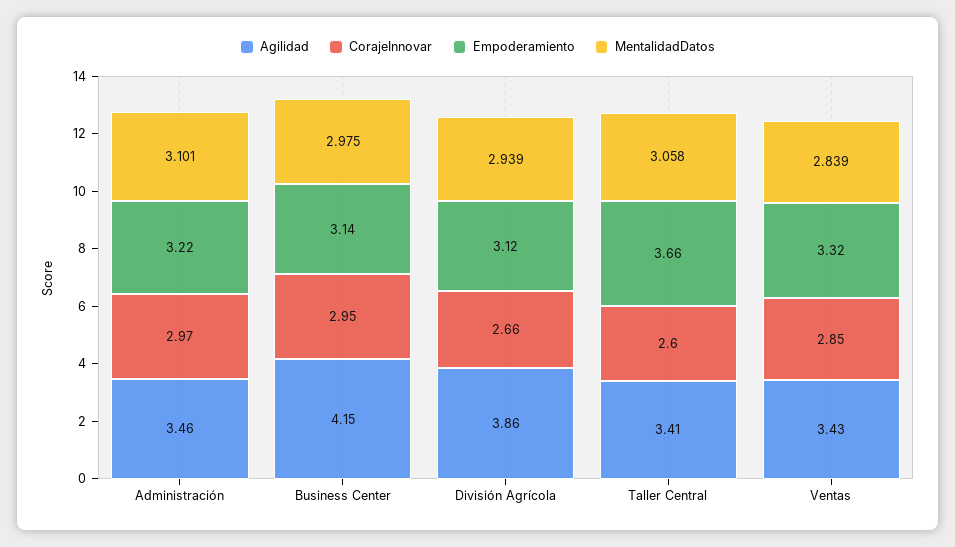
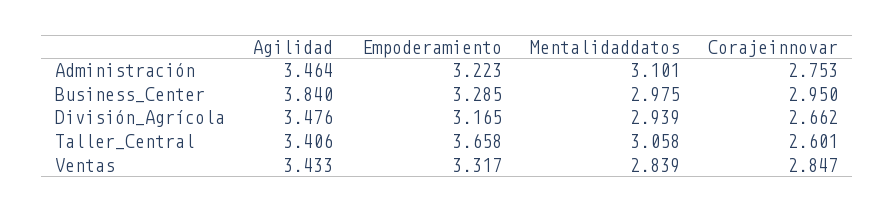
  {
    "Agilidad": {
      "Administración": 3.464,
-     "Business Center": 4.15,
+     "Business Center": 3.84,
-     "División Agrícola": 3.86,
+     "División Agrícola": 3.476,
      "Taller Central": 3.406,
      "Ventas": 3.433
    },
    "CorajeInnovar": {
-     "Administración": 2.97,
+     "Administración": 2.753,
      "Business Center": 2.95,
      "División Agrícola": 2.662,
      "Taller Central": 2.601,
      "Ventas": 2.847
    },
    "Empoderamiento": {
      "Administración": 3.223,
-     "Business Center": 3.14,
+     "Business Center": 3.285,
-     "División Agrícola": 3.12,
+     "División Agrícola": 3.165,
      "Taller Central": 3.658,
      "Ventas": 3.317
    },
    "MentalidadDatos": {
      "Administración": 3.101,
      "Business Center": 2.975,
      "División Agrícola": 2.939,
      "Taller Central": 3.058,
      "Ventas": 2.839
    }
  }

